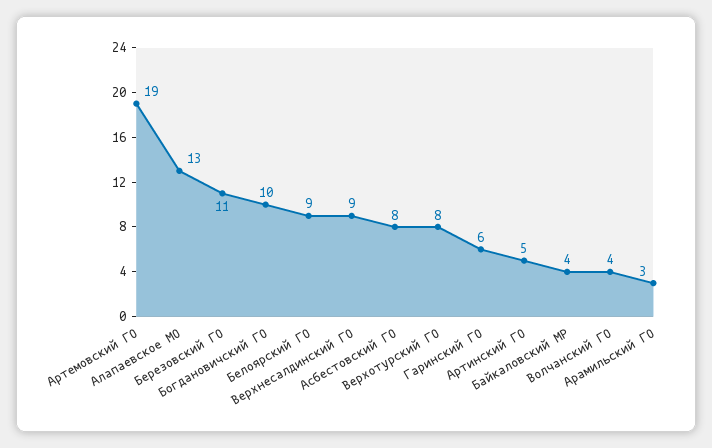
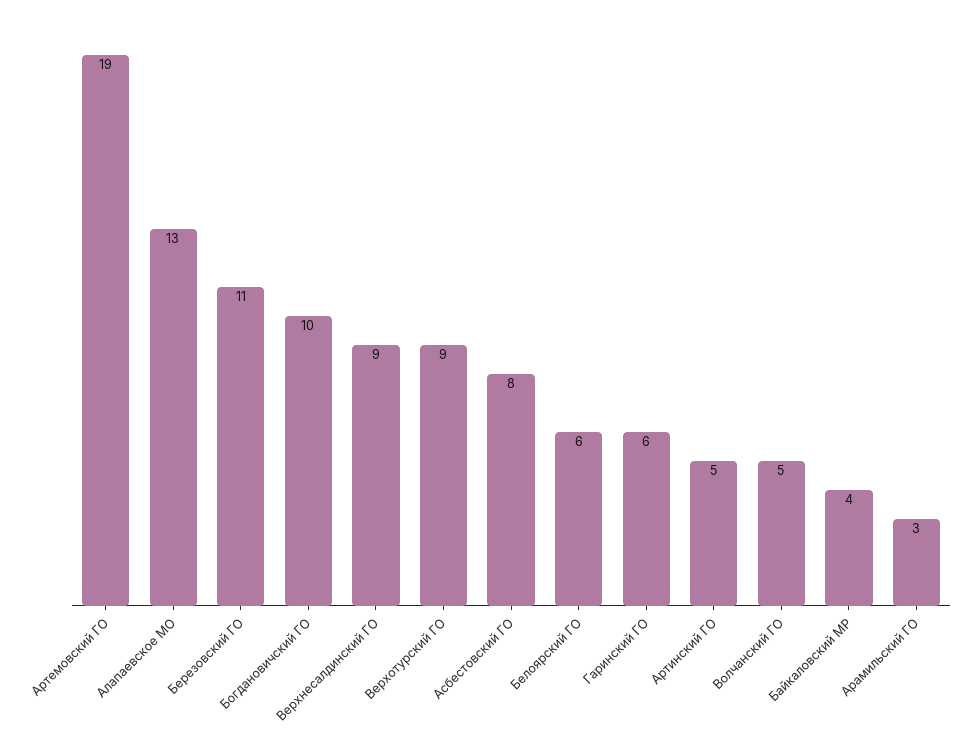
  {
    "Артемовский ГО": 19,
    "Алапаевское МО": 13,
    "Березовский ГО": 11,
    "Богдановичский ГО": 10,
-   "Белоярский ГО": 9,
+   "Белоярский ГО": 6,
    "Верхнесалдинский ГО": 9,
    "Асбестовский ГО": 8,
-   "Верхотурский ГО": 8,
+   "Верхотурский ГО": 9,
    "Гаринский ГО": 6,
    "Артинский ГО": 5,
    "Байкаловский МР": 4,
-   "Волчанский ГО": 4,
+   "Волчанский ГО": 5,
    "Арамильский ГО": 3
  }

